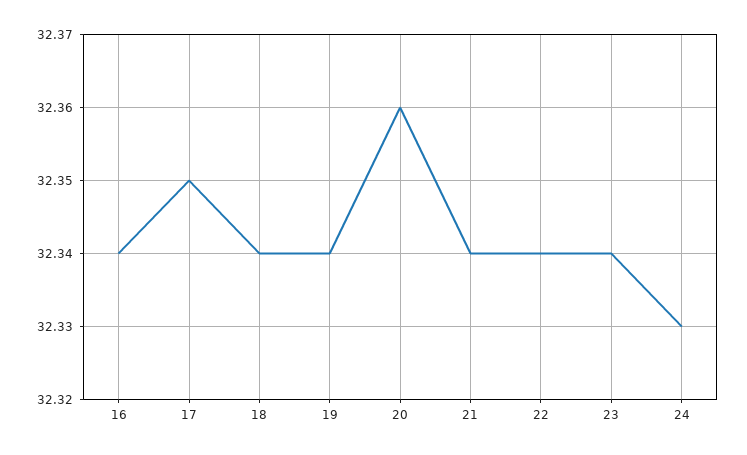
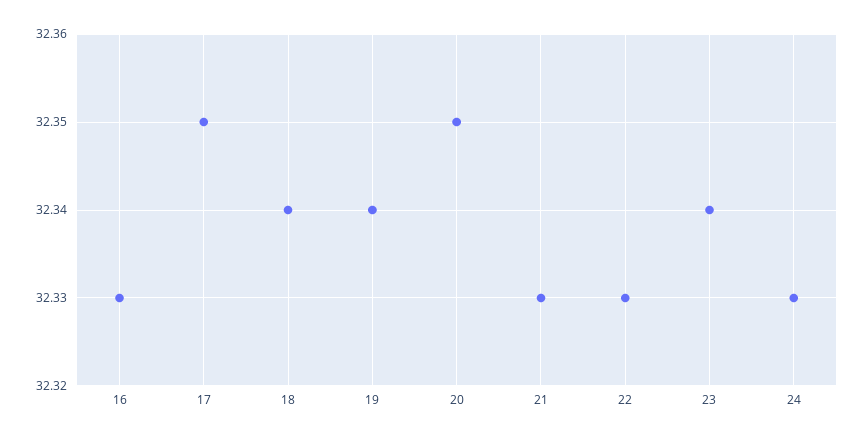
  {
-   "16": 32.34,
+   "16": 32.33,
    "17": 32.35,
    "18": 32.34,
    "19": 32.34,
-   "20": 32.36,
+   "20": 32.35,
-   "21": 32.34,
+   "21": 32.33,
-   "22": 32.34,
+   "22": 32.33,
    "23": 32.34,
    "24": 32.33
  }

